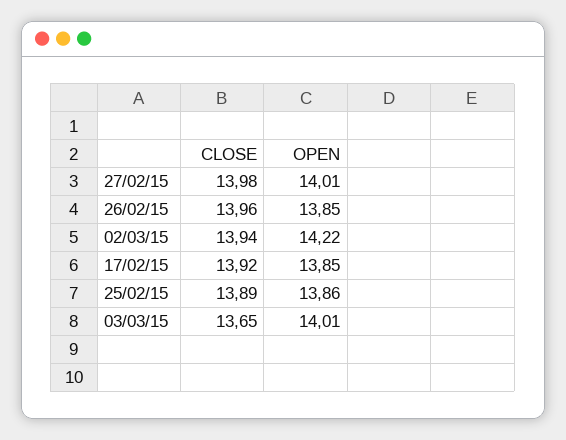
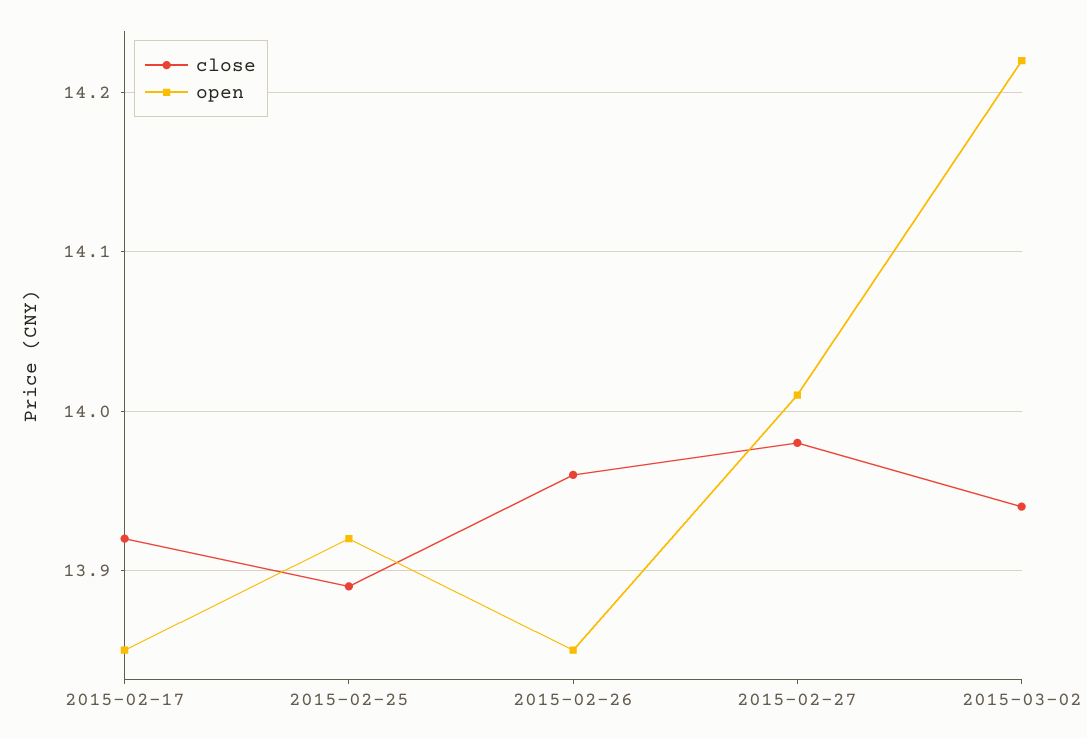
  {
    "CLOSE": {
      "27/02/15": 13.98,
      "26/02/15": 13.96,
      "02/03/15": 13.94,
      "17/02/15": 13.92,
-     "25/02/15": 13.89,
+     "25/02/15": 13.89
-     "03/03/15": 13.65
    },
    "OPEN": {
      "27/02/15": 14.01,
      "26/02/15": 13.85,
      "02/03/15": 14.22,
      "17/02/15": 13.85,
-     "25/02/15": 13.86,
+     "25/02/15": 13.92
-     "03/03/15": 14.01
    }
  }

